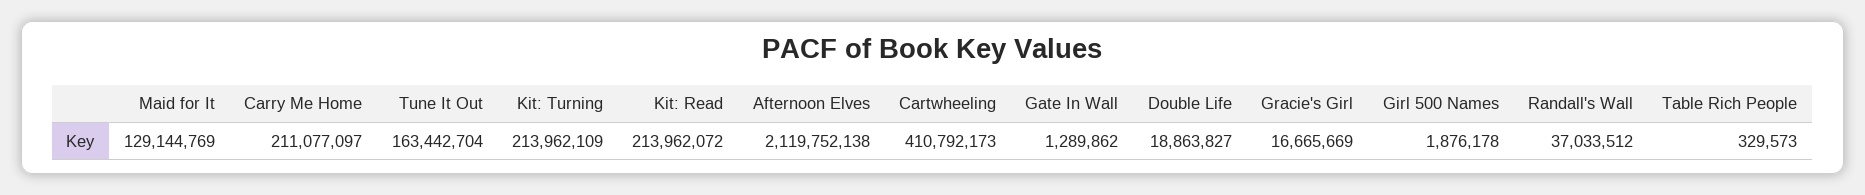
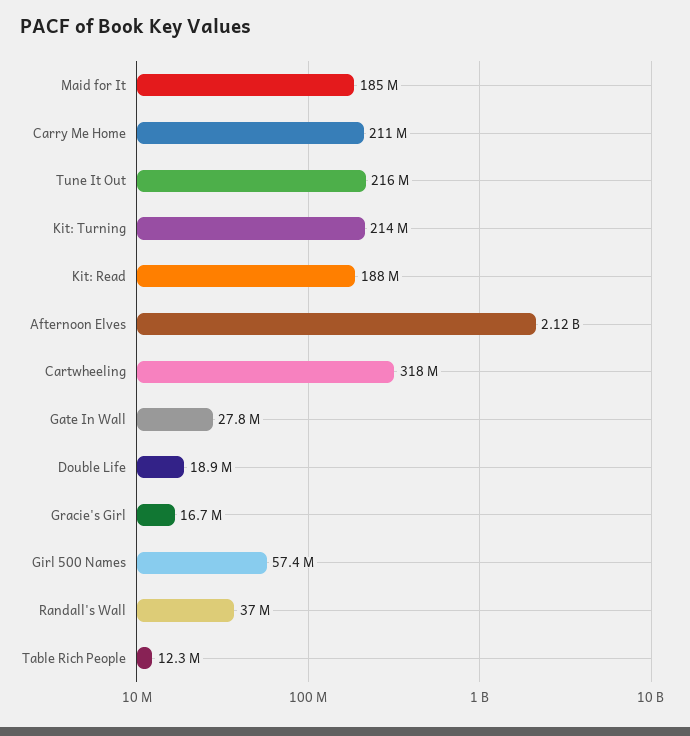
  {
-   "Maid for It": 129144769,
+   "Maid for It": 185000000,
    "Carry Me Home": 211077097,
-   "Tune It Out": 163442704,
+   "Tune It Out": 216000000,
    "Kit: Turning": 213962109,
-   "Kit: Read": 213962072,
+   "Kit: Read": 188000000,
    "Afternoon Elves": 2119752138,
-   "Cartwheeling": 410792173,
+   "Cartwheeling": 318000000,
-   "Gate In Wall": 1289862,
+   "Gate In Wall": 27800000,
    "Double Life": 18863827,
    "Gracie's Girl": 16665669,
-   "Girl 500 Names": 1876178,
+   "Girl 500 Names": 57400000,
    "Randall's Wall": 37033512,
-   "Table Rich People": 329573
+   "Table Rich People": 12300000
  }

